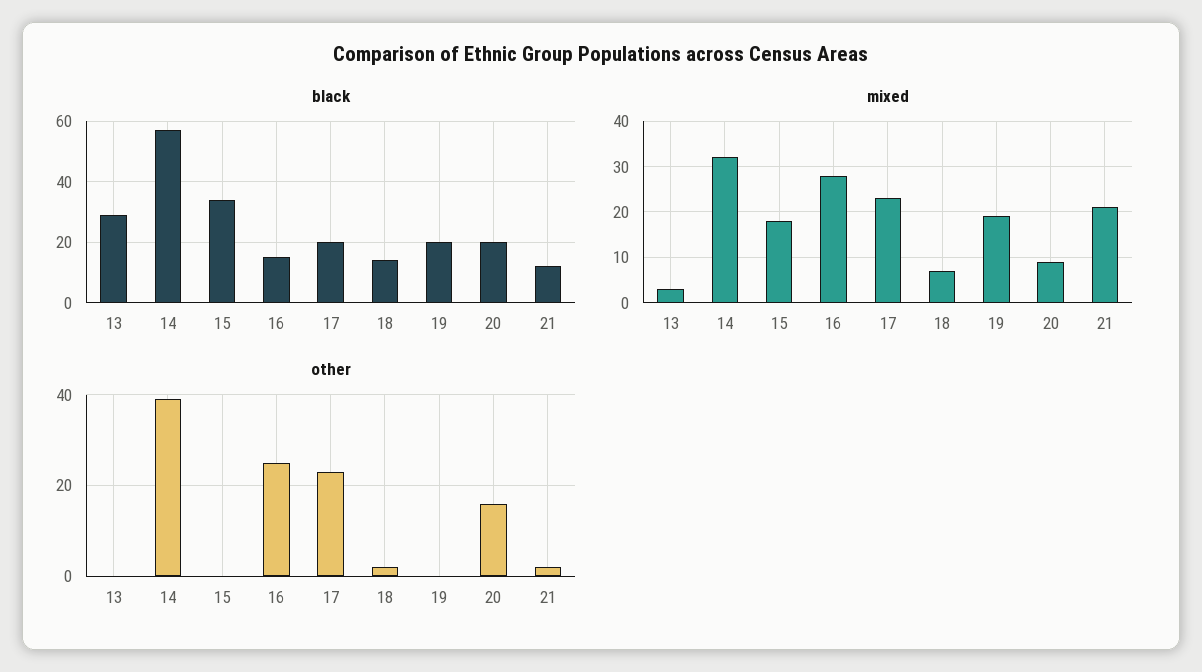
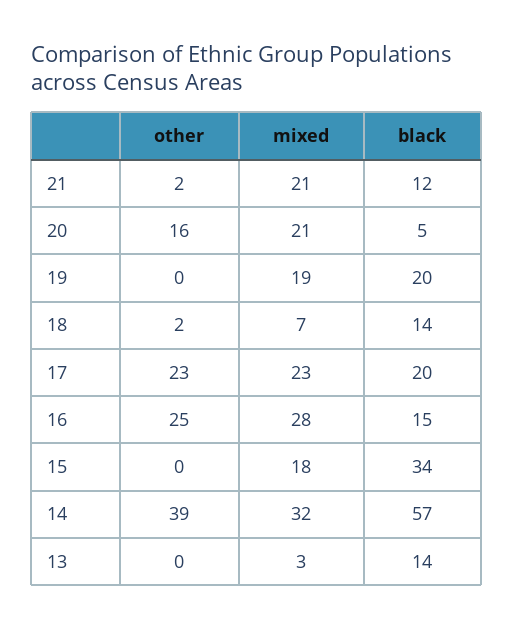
  {
    "black": {
-     "13": 30,
+     "13": 14,
      "14": 57,
      "15": 34,
      "16": 15,
      "17": 20,
      "18": 14,
      "19": 20,
-     "20": 20,
+     "20": 5,
      "21": 12
    },
    "mixed": {
      "13": 3,
      "14": 32,
      "15": 18,
      "16": 28,
      "17": 23,
      "18": 7,
      "19": 19,
-     "20": 10,
+     "20": 21,
      "21": 21
    },
    "other": {
      "13": 0,
      "14": 39,
      "15": 0,
      "16": 25,
      "17": 23,
      "18": 2,
      "19": 0,
      "20": 16,
      "21": 2
    }
  }

